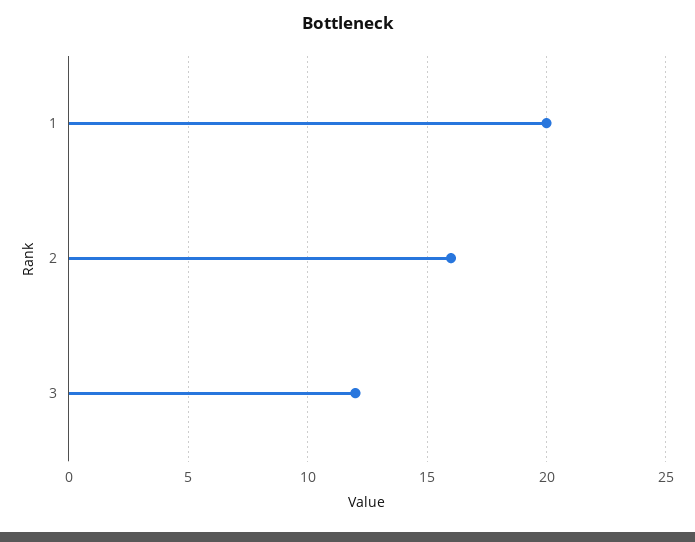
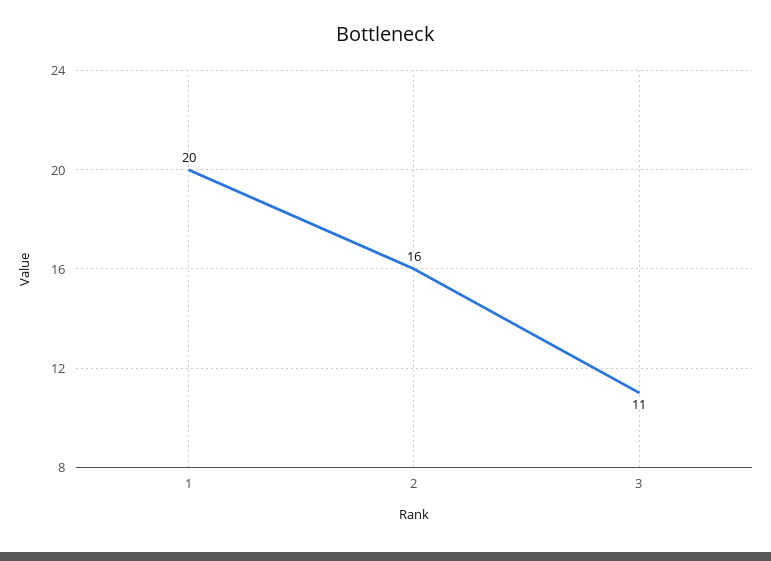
  {
    "1": 20,
    "2": 16,
-   "3": 12
+   "3": 11
  }

